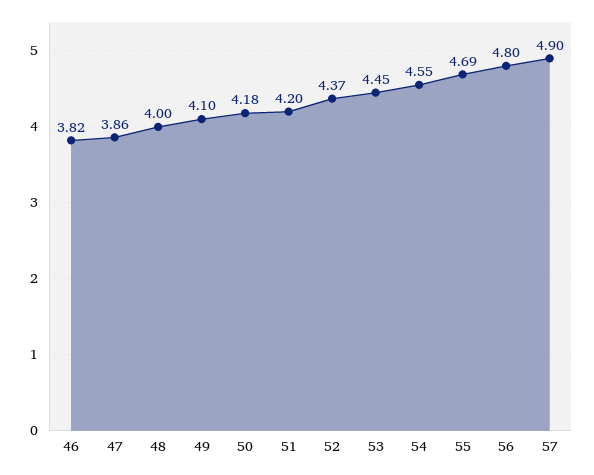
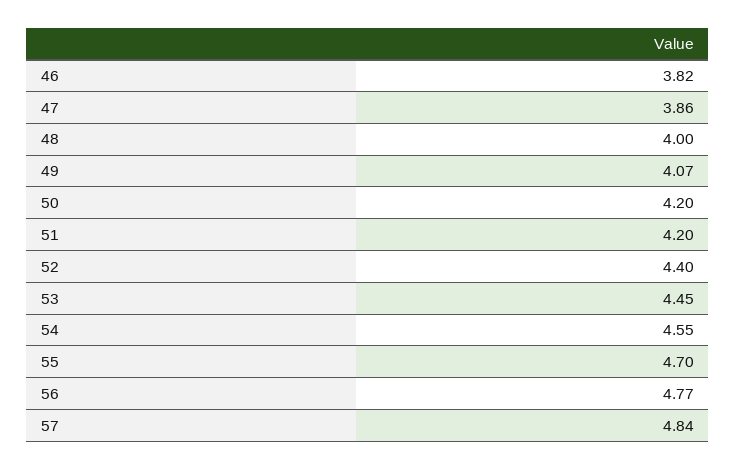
  {
    "46": 3.82,
    "47": 3.86,
    "48": 4,
-   "49": 4.1,
+   "49": 4.07,
-   "50": 4.18,
+   "50": 4.2,
    "51": 4.2,
-   "52": 4.37,
+   "52": 4.4,
    "53": 4.45,
    "54": 4.55,
-   "55": 4.69,
+   "55": 4.7,
-   "56": 4.8,
+   "56": 4.77,
-   "57": 4.9
+   "57": 4.84
  }

